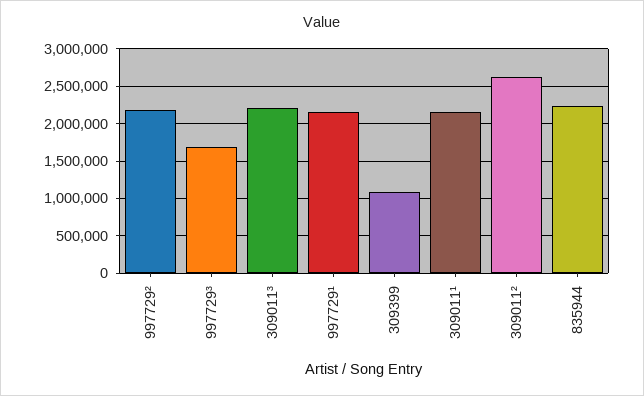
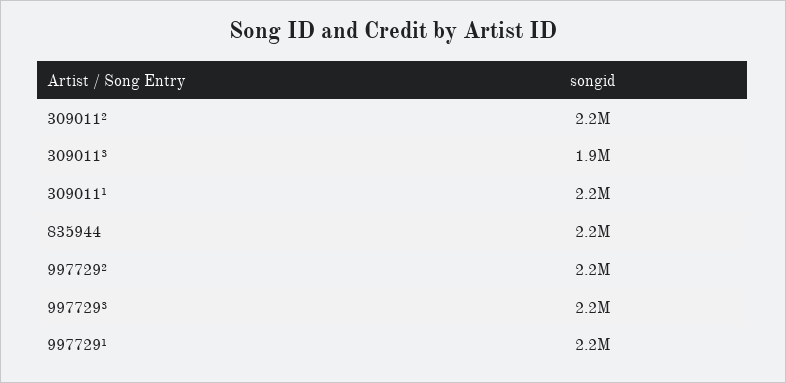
  {
    "997729²": 2200000,
-   "997729³": 1700000,
+   "997729³": 2200000,
-   "309011³": 2200000,
+   "309011³": 1900000,
    "997729¹": 2200000,
-   "309399": 1100000,
    "309011¹": 2200000,
-   "309011²": 2600000,
+   "309011²": 2200000,
    "835944": 2200000
  }

